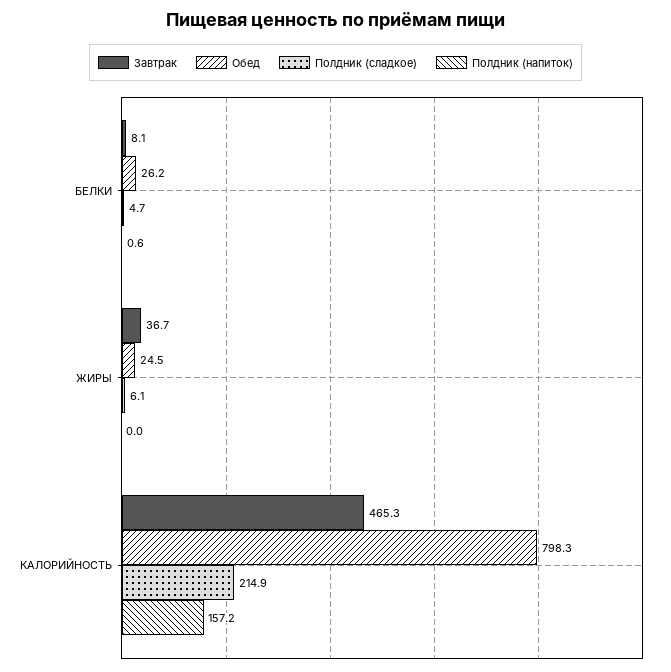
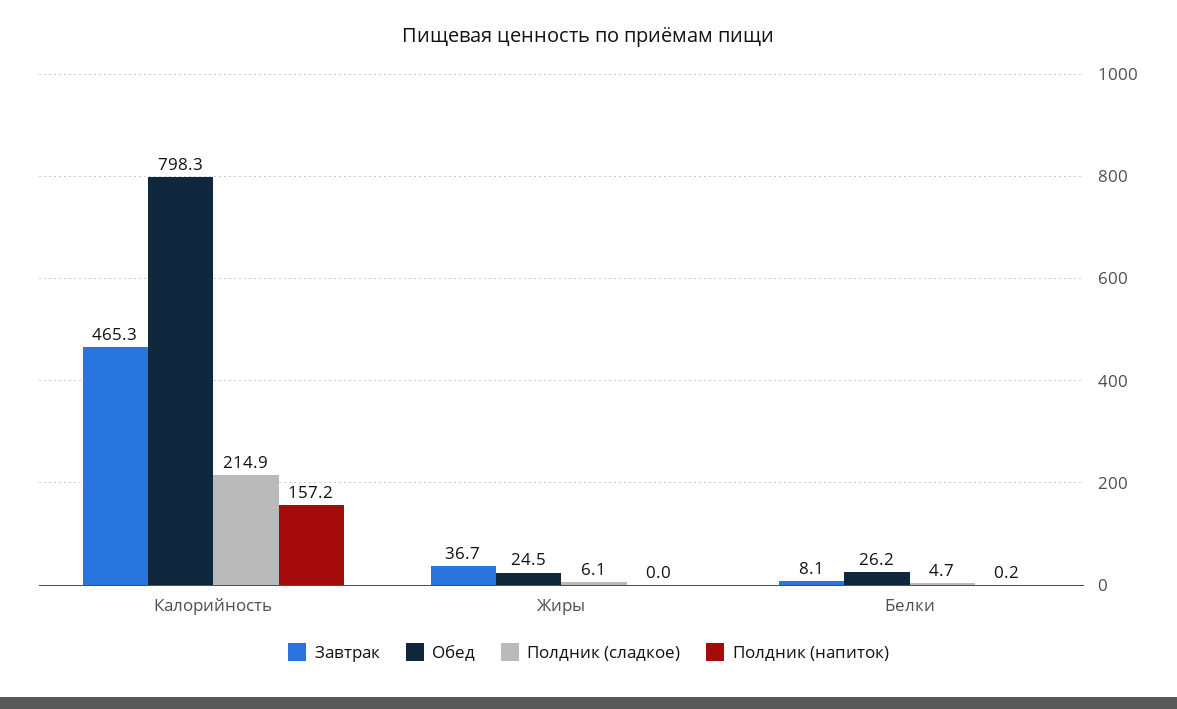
  {
    "Завтрак": {
      "БЕЛКИ": 8.1,
      "ЖИРЫ": 36.7,
      "КАЛОРИЙНОСТЬ": 465.3
    },
    "Обед": {
      "БЕЛКИ": 26.2,
      "ЖИРЫ": 24.5,
      "КАЛОРИЙНОСТЬ": 798.3
    },
    "Полдник (сладкое)": {
      "БЕЛКИ": 4.7,
      "ЖИРЫ": 6.1,
      "КАЛОРИЙНОСТЬ": 214.9
    },
    "Полдник (напиток)": {
-     "БЕЛКИ": 0.6,
+     "БЕЛКИ": 0.2,
      "ЖИРЫ": 0,
      "КАЛОРИЙНОСТЬ": 157.2
    }
  }

